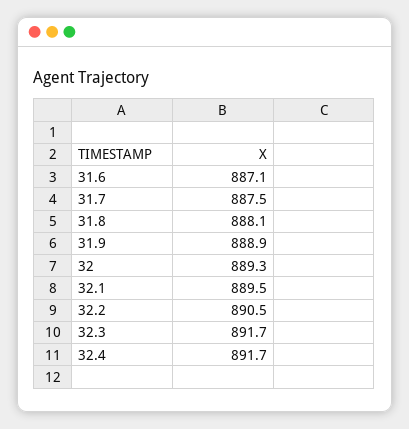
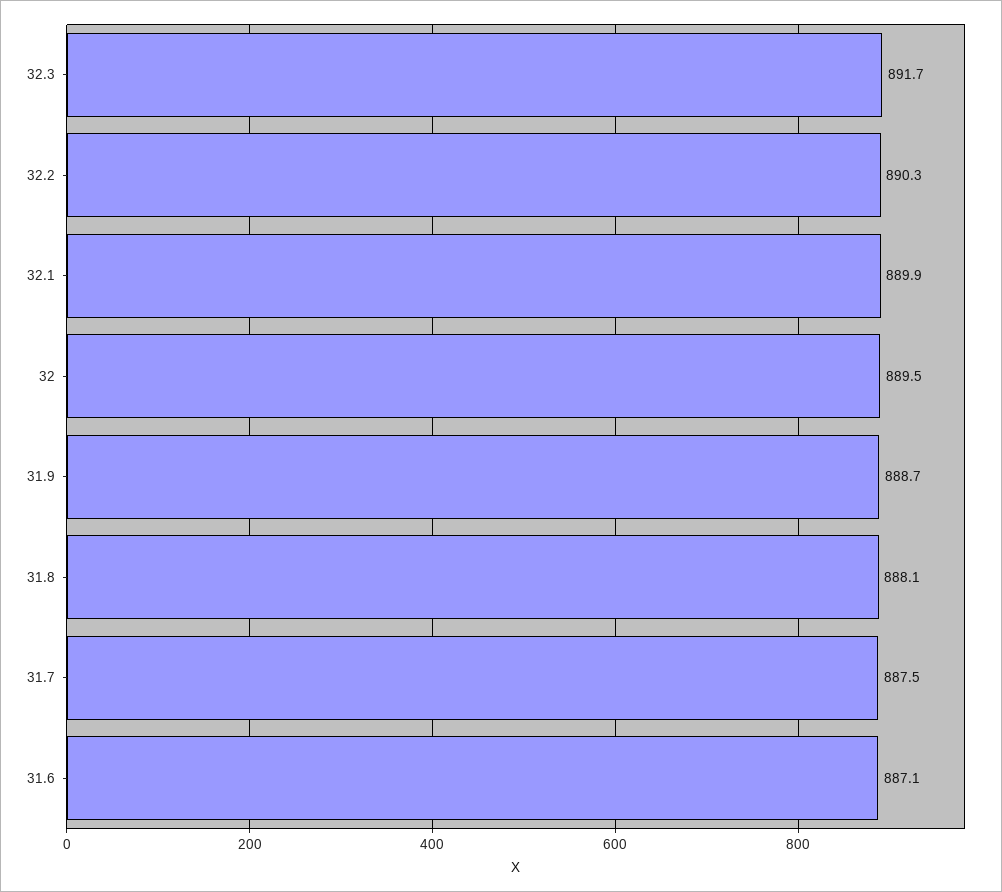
  {
    "31.6": 887.1,
    "31.7": 887.5,
    "31.8": 888.1,
-   "31.9": 888.9,
+   "31.9": 888.7,
-   "32": 889.3,
+   "32": 889.5,
-   "32.1": 889.5,
+   "32.1": 889.9,
-   "32.2": 890.5,
+   "32.2": 890.3,
-   "32.3": 891.7,
+   "32.3": 891.7
-   "32.4": 891.7
  }

